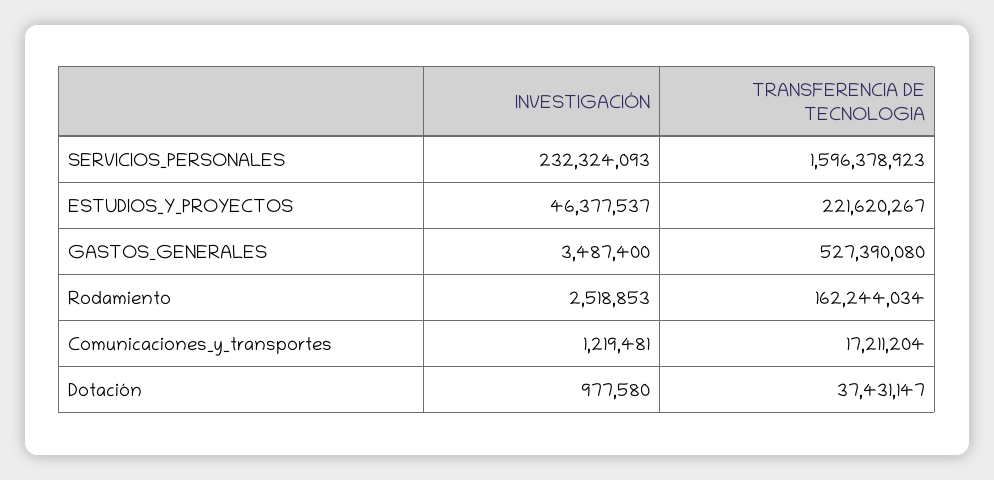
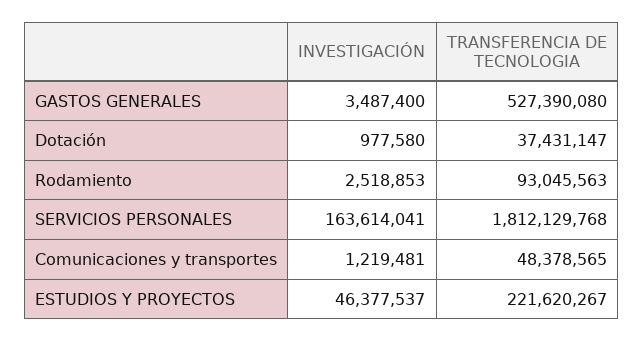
  {
    "INVESTIGACIÓN": {
-     "SERVICIOS_PERSONALES": 232324093,
+     "SERVICIOS_PERSONALES": 163614041,
      "ESTUDIOS_Y_PROYECTOS": 46377537,
      "GASTOS_GENERALES": 3487400,
      "Rodamiento": 2518853,
      "Comunicaciones_y_transportes": 1219481,
      "Dotación": 977580
    },
    "TRANSFERENCIA DE TECNOLOGIA": {
-     "SERVICIOS_PERSONALES": 1596378923,
+     "SERVICIOS_PERSONALES": 1812129768,
      "ESTUDIOS_Y_PROYECTOS": 221620267,
      "GASTOS_GENERALES": 527390080,
-     "Rodamiento": 162244034,
+     "Rodamiento": 93045563,
-     "Comunicaciones_y_transportes": 17211204,
+     "Comunicaciones_y_transportes": 48378565,
      "Dotación": 37431147
    }
  }

